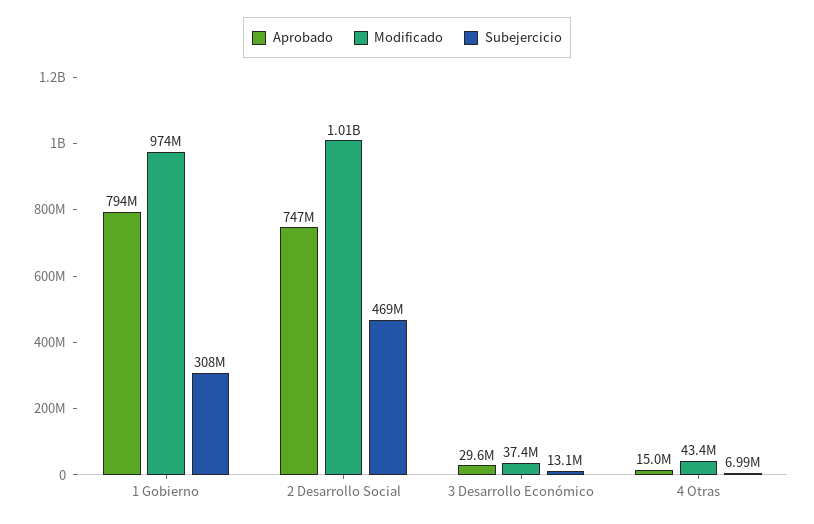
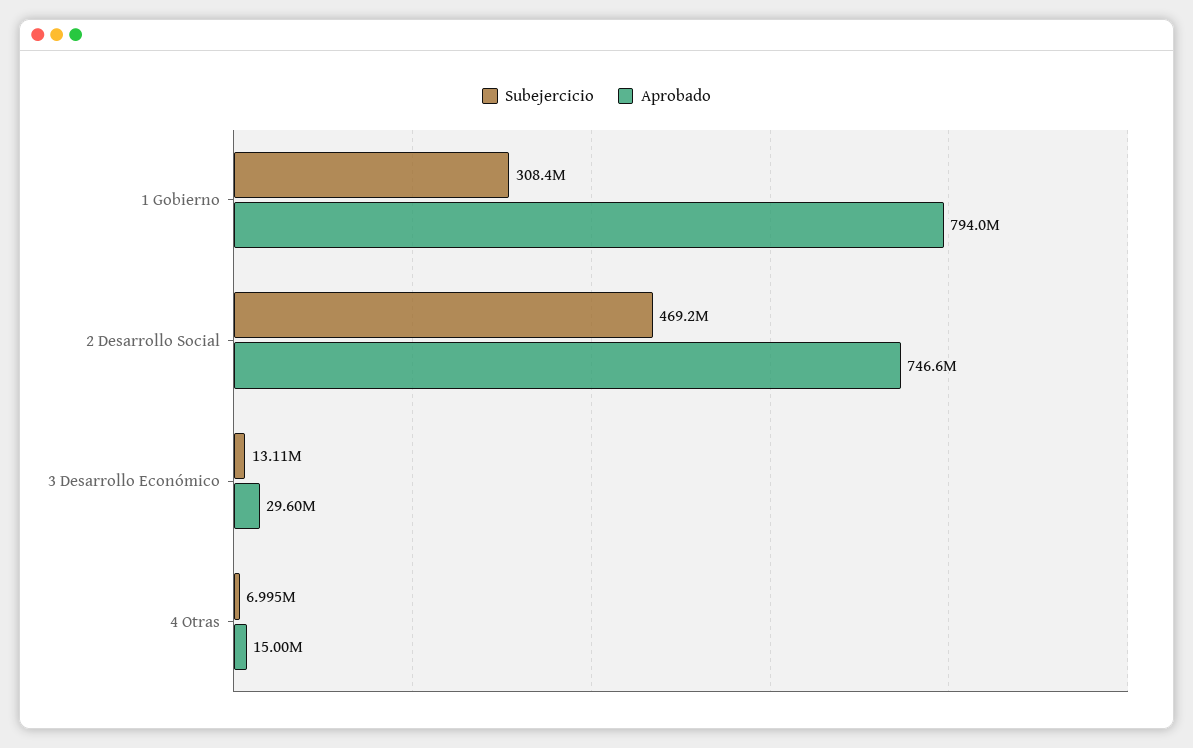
  {
    "Aprobado": {
      "1 Gobierno": 794000000,
      "2 Desarrollo Social": 746600000,
      "3 Desarrollo Económico": 29600000,
      "4 Otras": 15000000
    },
-   "Modificado": {
-     "1 Gobierno": 974000000,
-     "2 Desarrollo Social": 1010000000,
-     "3 Desarrollo Económico": 37400000,
-     "4 Otras": 43400000
-   },
    "Subejercicio": {
      "1 Gobierno": 308400000,
      "2 Desarrollo Social": 469200000,
      "3 Desarrollo Económico": 13110000,
      "4 Otras": 6995000
    }
  }

